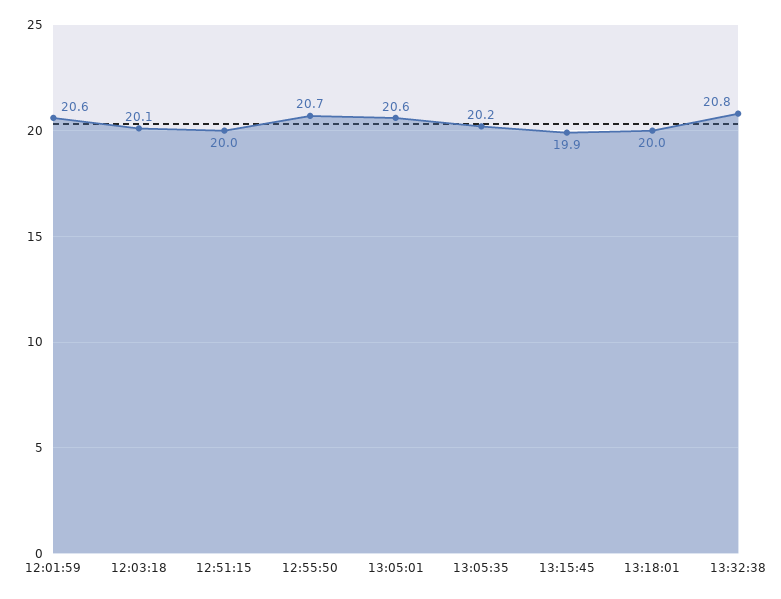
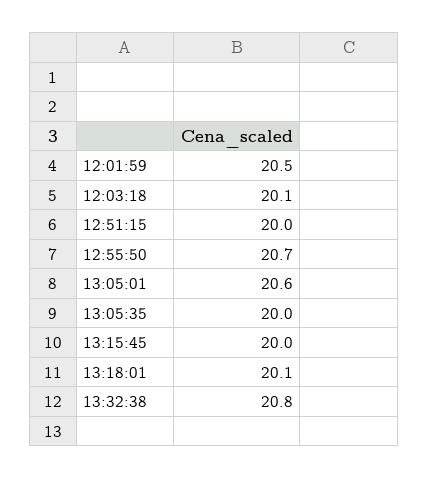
  {
-   "12:01:59": 20.6,
+   "12:01:59": 20.5,
    "12:03:18": 20.1,
    "12:51:15": 20,
    "12:55:50": 20.7,
    "13:05:01": 20.6,
-   "13:05:35": 20.2,
+   "13:05:35": 20,
-   "13:15:45": 19.9,
+   "13:15:45": 20,
-   "13:18:01": 20,
+   "13:18:01": 20.1,
    "13:32:38": 20.8
  }

